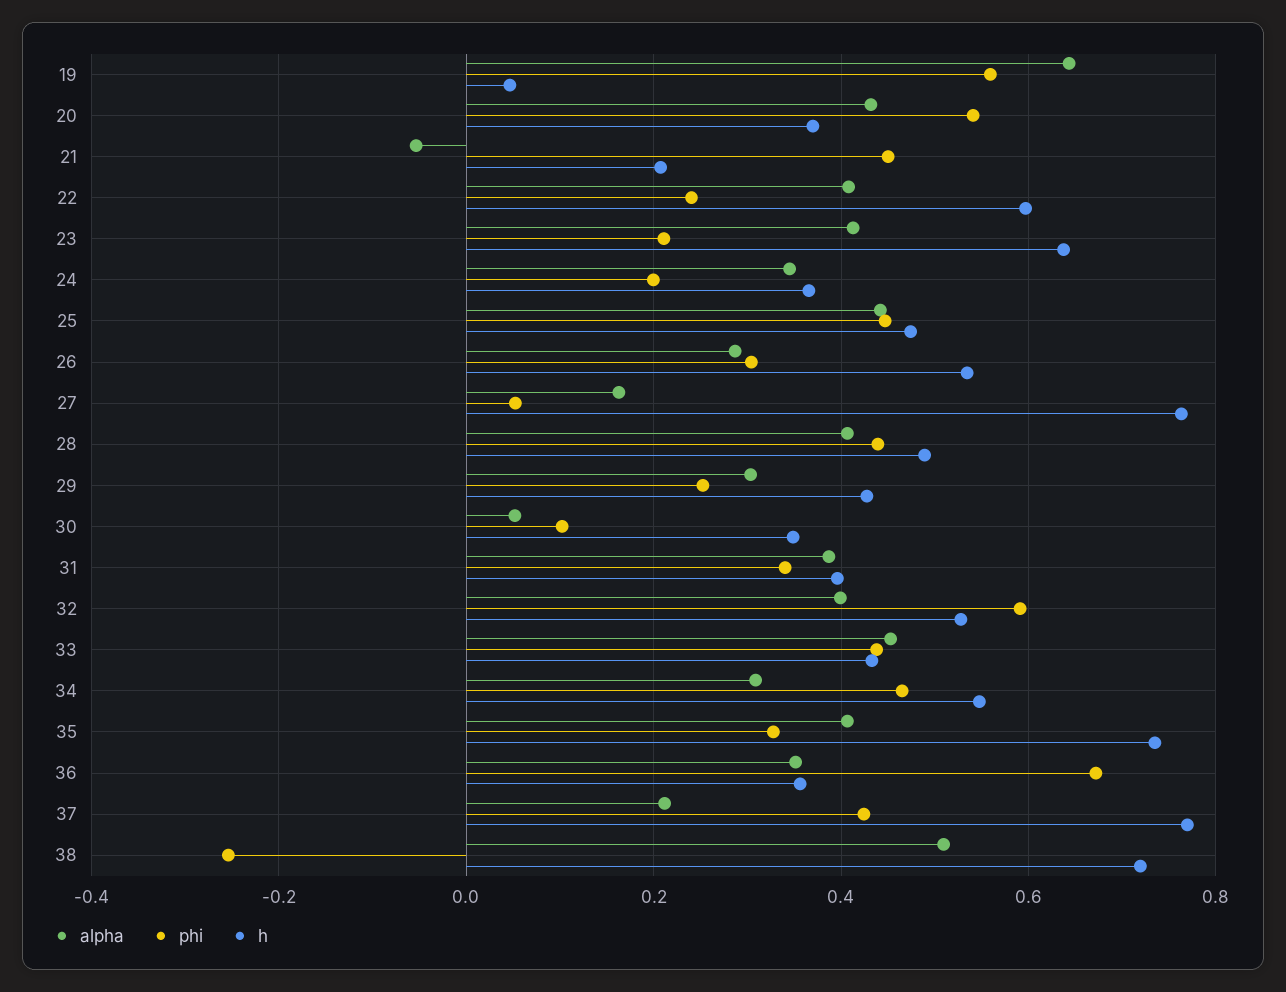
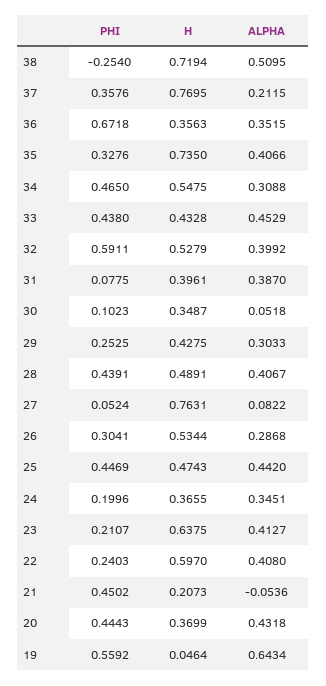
  {
    "alpha": {
      "19": 0.6434,
      "20": 0.4318,
      "21": -0.0536,
      "22": 0.408,
      "23": 0.4127,
      "24": 0.3451,
      "25": 0.442,
      "26": 0.2868,
-     "27": 0.16,
+     "27": 0.0822,
      "28": 0.4067,
      "29": 0.3033,
      "30": 0.0518,
      "31": 0.387,
      "32": 0.3992,
      "33": 0.4529,
      "34": 0.3088,
      "35": 0.4066,
      "36": 0.3515,
      "37": 0.2115,
      "38": 0.5095
    },
    "phi": {
      "19": 0.5592,
-     "20": 0.54,
+     "20": 0.4443,
      "21": 0.4502,
      "22": 0.2403,
      "23": 0.2107,
      "24": 0.1996,
      "25": 0.4469,
      "26": 0.3041,
      "27": 0.0524,
      "28": 0.4391,
      "29": 0.2525,
      "30": 0.1023,
-     "31": 0.34,
+     "31": 0.0775,
      "32": 0.5911,
      "33": 0.438,
      "34": 0.465,
      "35": 0.3276,
      "36": 0.6718,
-     "37": 0.42,
+     "37": 0.3576,
      "38": -0.254
    },
    "h": {
      "19": 0.0464,
      "20": 0.3699,
      "21": 0.2073,
      "22": 0.597,
      "23": 0.6375,
      "24": 0.3655,
      "25": 0.4743,
      "26": 0.5344,
      "27": 0.7631,
      "28": 0.4891,
      "29": 0.4275,
      "30": 0.3487,
      "31": 0.3961,
      "32": 0.5279,
      "33": 0.4328,
      "34": 0.5475,
      "35": 0.735,
      "36": 0.3563,
      "37": 0.7695,
      "38": 0.7194
    }
  }

